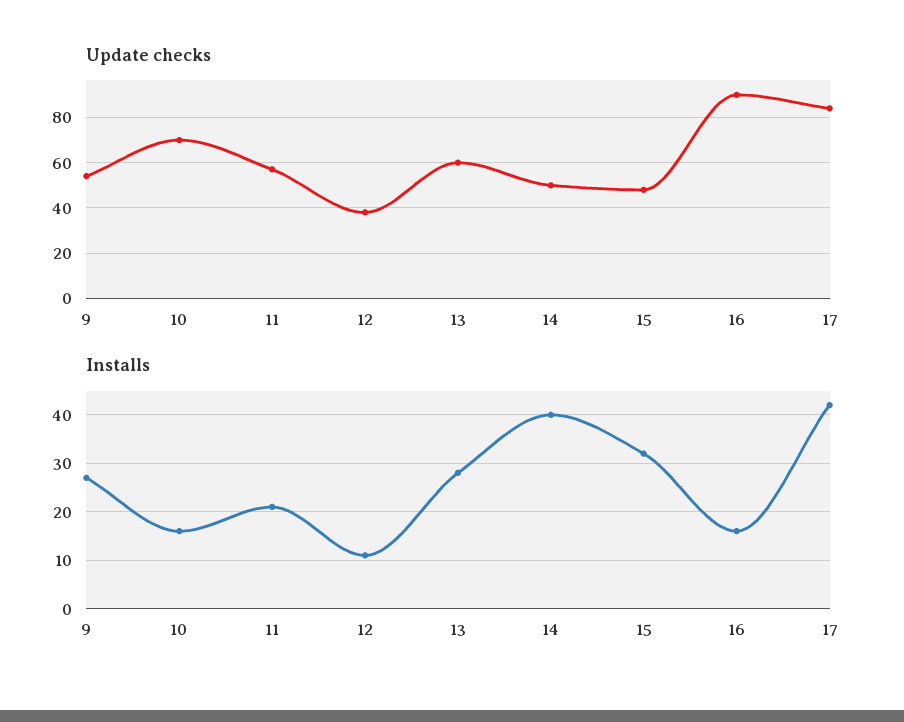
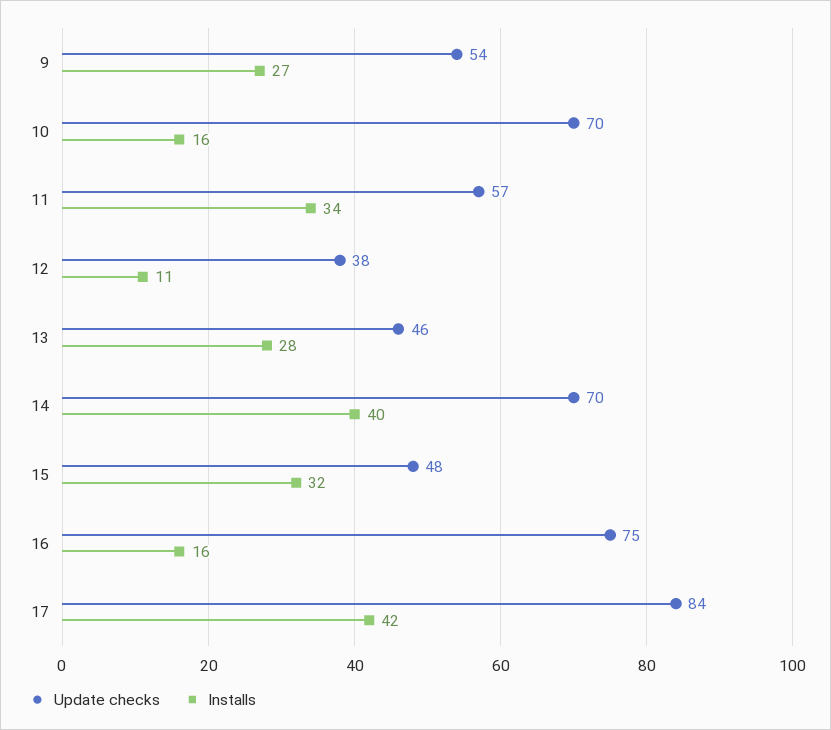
  {
    "Update checks": {
      "9": 54,
      "10": 70,
      "11": 57,
      "12": 38,
-     "13": 60,
+     "13": 46,
-     "14": 50,
+     "14": 70,
      "15": 48,
-     "16": 90,
+     "16": 75,
      "17": 84
    },
    "Installs": {
      "9": 27,
      "10": 16,
-     "11": 20,
+     "11": 34,
      "12": 11,
      "13": 28,
      "14": 40,
      "15": 32,
      "16": 16,
      "17": 42
    }
  }

